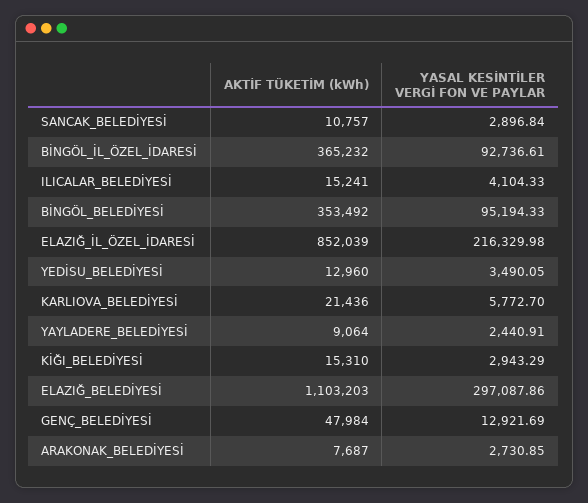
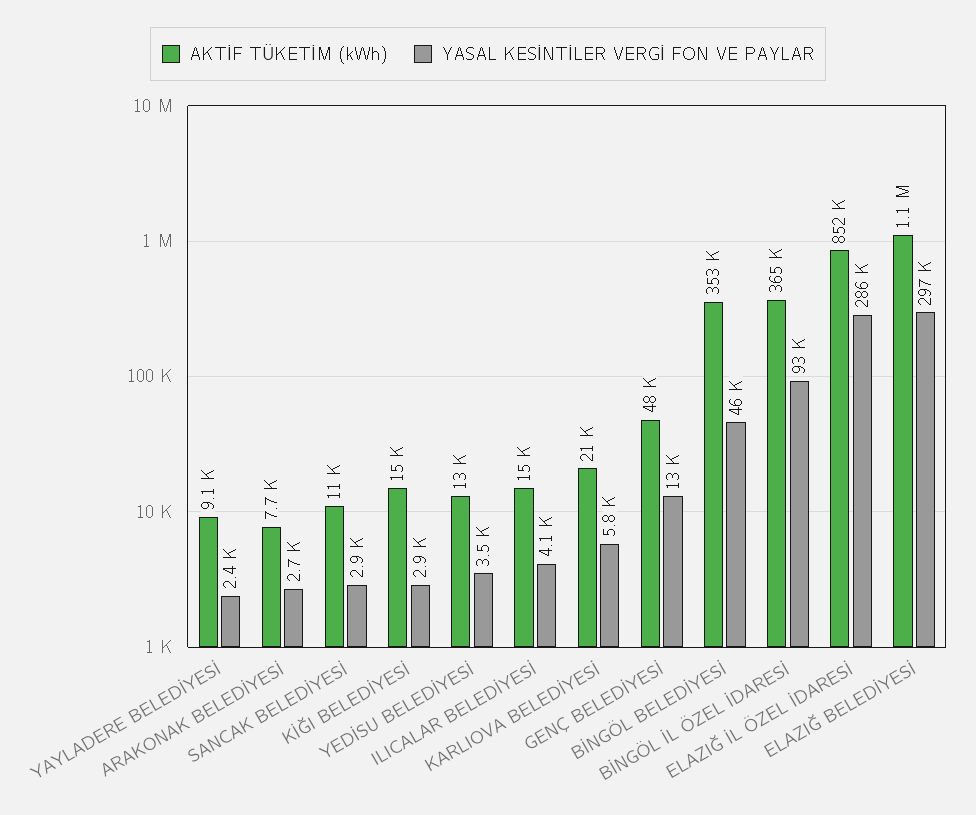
  {
    "AKTİF TÜKETİM (kWh)": {
      "SANCAK_BELEDİYESİ": 10757,
      "BİNGÖL_İL_ÖZEL_İDARESİ": 365232,
      "ILICALAR_BELEDİYESİ": 15241,
      "BİNGÖL_BELEDİYESİ": 353492,
      "ELAZIĞ_İL_ÖZEL_İDARESİ": 852039,
      "YEDİSU_BELEDİYESİ": 12960,
      "KARLIOVA_BELEDİYESİ": 21436,
      "YAYLADERE_BELEDİYESİ": 9064,
      "KİĞI_BELEDİYESİ": 15310,
      "ELAZIĞ_BELEDİYESİ": 1103203,
      "GENÇ_BELEDİYESİ": 47984,
      "ARAKONAK_BELEDİYESİ": 7687
    },
    "YASAL KESİNTİLER VERGİ FON VE PAYLAR": {
      "SANCAK_BELEDİYESİ": 2896.84,
      "BİNGÖL_İL_ÖZEL_İDARESİ": 92736.61,
      "ILICALAR_BELEDİYESİ": 4104.33,
-     "BİNGÖL_BELEDİYESİ": 95194.33,
+     "BİNGÖL_BELEDİYESİ": 46000,
-     "ELAZIĞ_İL_ÖZEL_İDARESİ": 216329.98,
+     "ELAZIĞ_İL_ÖZEL_İDARESİ": 286000,
      "YEDİSU_BELEDİYESİ": 3490.05,
      "KARLIOVA_BELEDİYESİ": 5772.7,
      "YAYLADERE_BELEDİYESİ": 2440.91,
      "KİĞI_BELEDİYESİ": 2943.29,
      "ELAZIĞ_BELEDİYESİ": 297087.86,
      "GENÇ_BELEDİYESİ": 12921.69,
      "ARAKONAK_BELEDİYESİ": 2730.85
    }
  }

